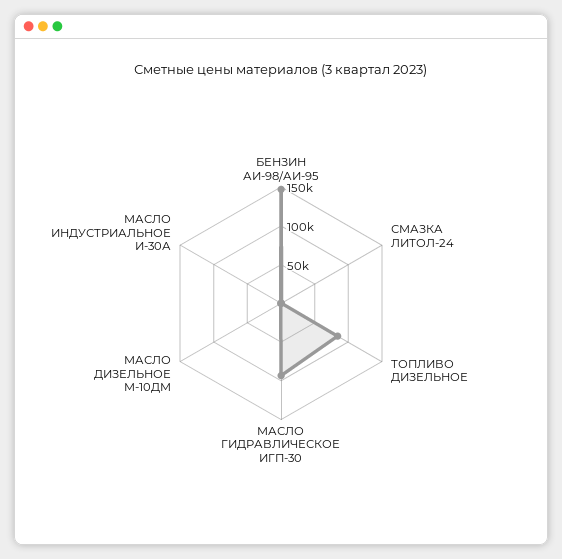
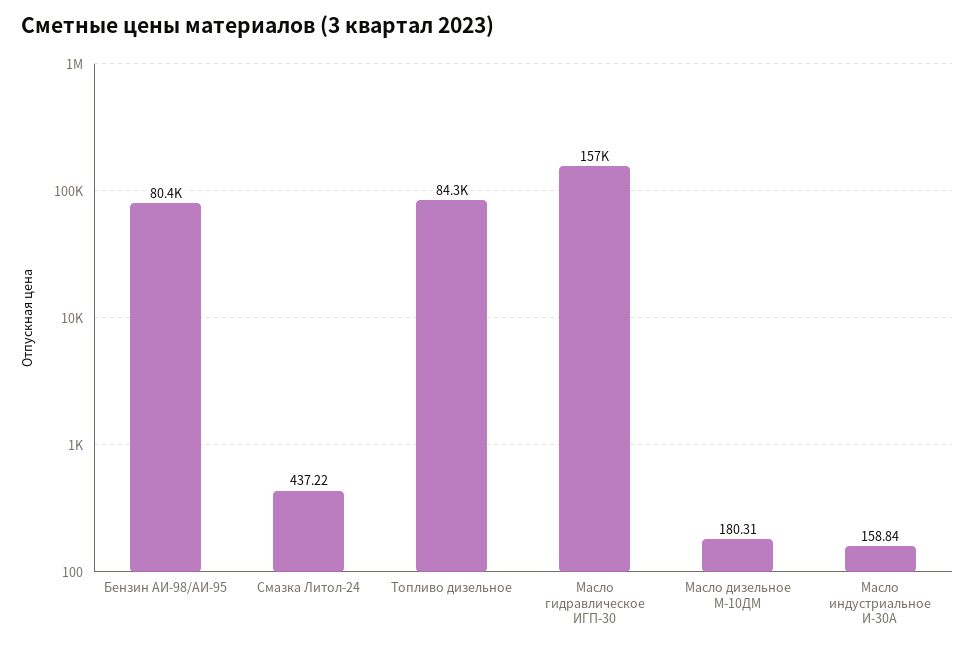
  {
-   "БЕНЗИН АИ-98/АИ-95": 150000,
+   "БЕНЗИН АИ-98/АИ-95": 80400,
    "СМАЗКА ЛИТОЛ-24": 437.22,
    "ТОПЛИВО ДИЗЕЛЬНОЕ": 84300,
-   "МАСЛО ГИДРАВЛИЧЕСКОЕ ИГП-30": 100000,
+   "МАСЛО ГИДРАВЛИЧЕСКОЕ ИГП-30": 157000,
    "МАСЛО ДИЗЕЛЬНОЕ М-10ДМ": 180.31,
    "МАСЛО ИНДУСТРИАЛЬНОЕ И-30А": 158.84
  }

